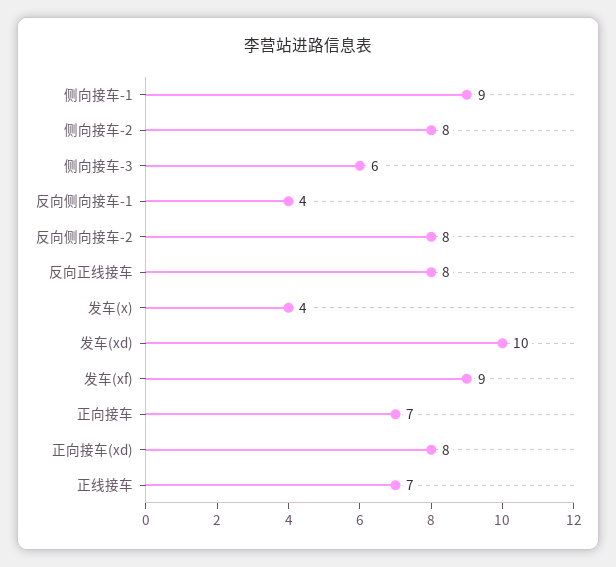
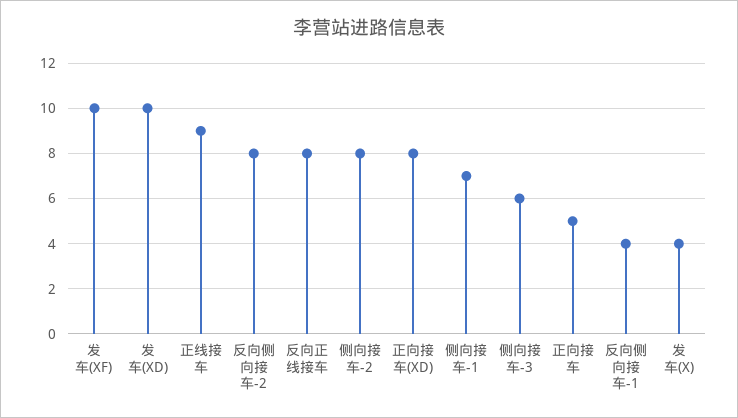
  {
-   "侧向接车-1": 9,
+   "侧向接车-1": 7,
    "侧向接车-2": 8,
    "侧向接车-3": 6,
    "反向侧向接车-1": 4,
    "反向侧向接车-2": 8,
    "反向正线接车": 8,
    "发车(x)": 4,
    "发车(xd)": 10,
-   "发车(xf)": 9,
+   "发车(xf)": 10,
-   "正向接车": 7,
+   "正向接车": 5,
    "正向接车(xd)": 8,
-   "正线接车": 7
+   "正线接车": 9
  }

